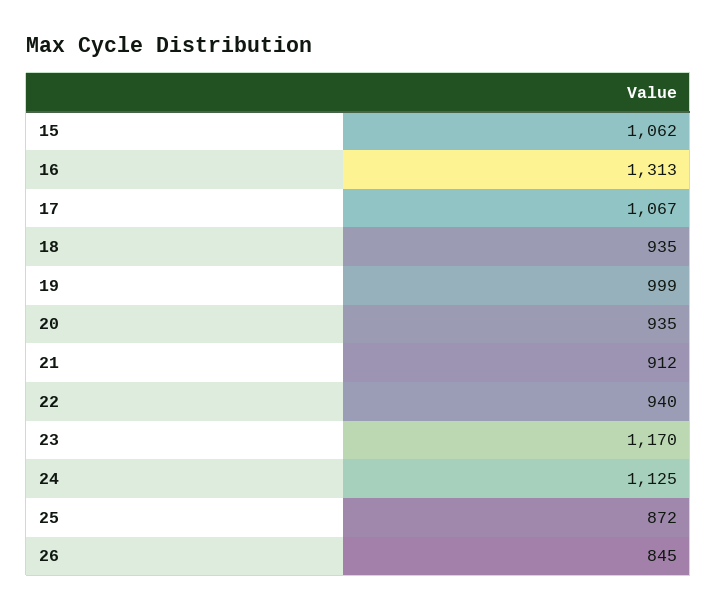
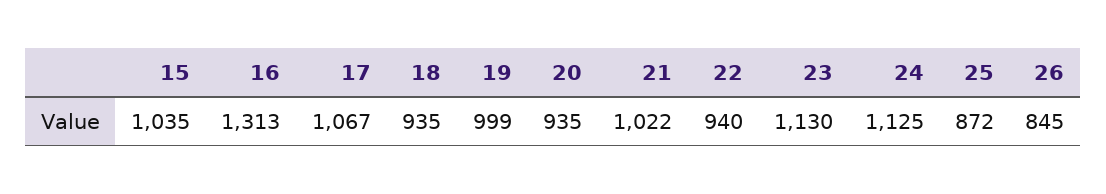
  {
-   "15": 1062,
+   "15": 1035,
    "16": 1313,
    "17": 1067,
    "18": 935,
    "19": 999,
    "20": 935,
-   "21": 912,
+   "21": 1022,
    "22": 940,
-   "23": 1170,
+   "23": 1130,
    "24": 1125,
    "25": 872,
    "26": 845
  }

